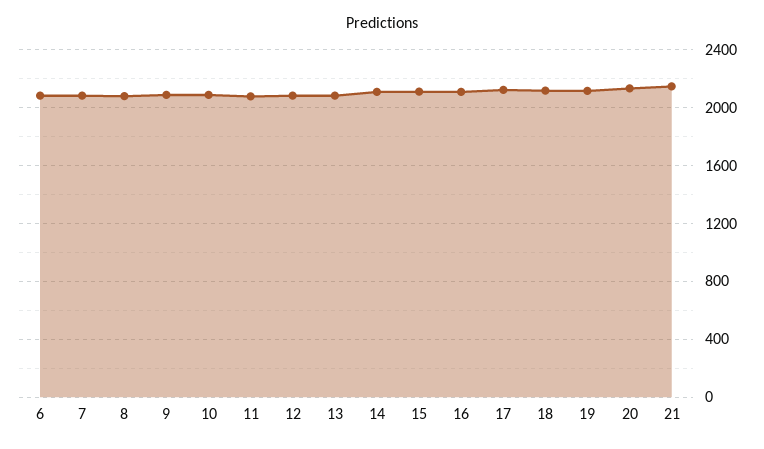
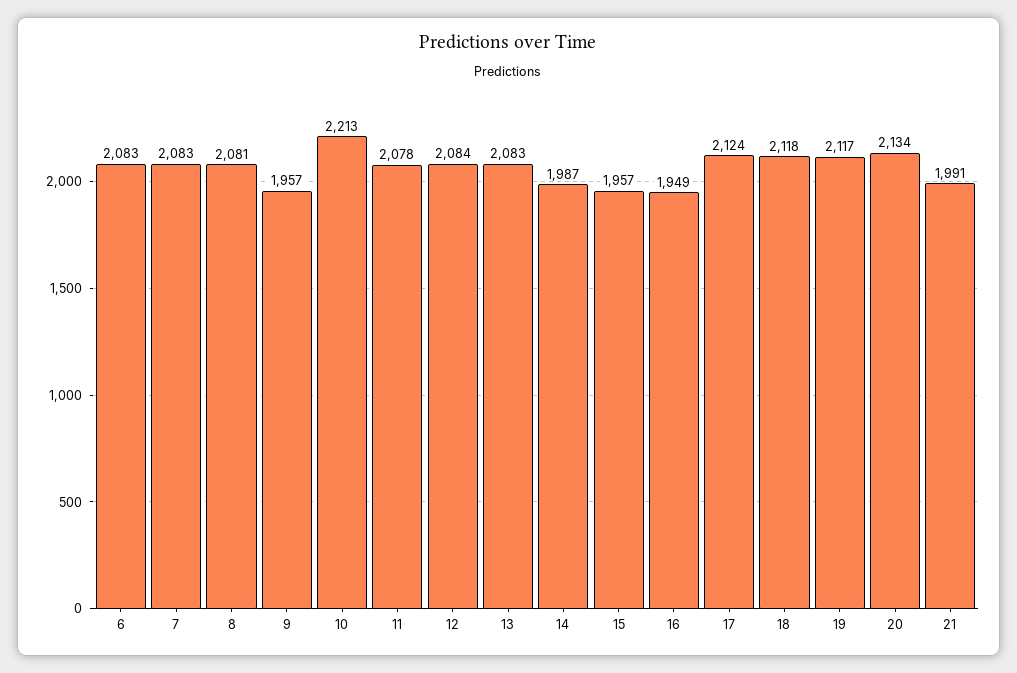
  {
    "6": 2083,
    "7": 2083,
    "8": 2081,
-   "9": 2100,
+   "9": 1957,
-   "10": 2100,
+   "10": 2213,
    "11": 2078,
    "12": 2084,
    "13": 2083,
-   "14": 2100,
+   "14": 1987,
-   "15": 2100,
+   "15": 1957,
-   "16": 2100,
+   "16": 1949,
    "17": 2124,
    "18": 2118,
    "19": 2117,
    "20": 2134,
-   "21": 2150
+   "21": 1991
  }

